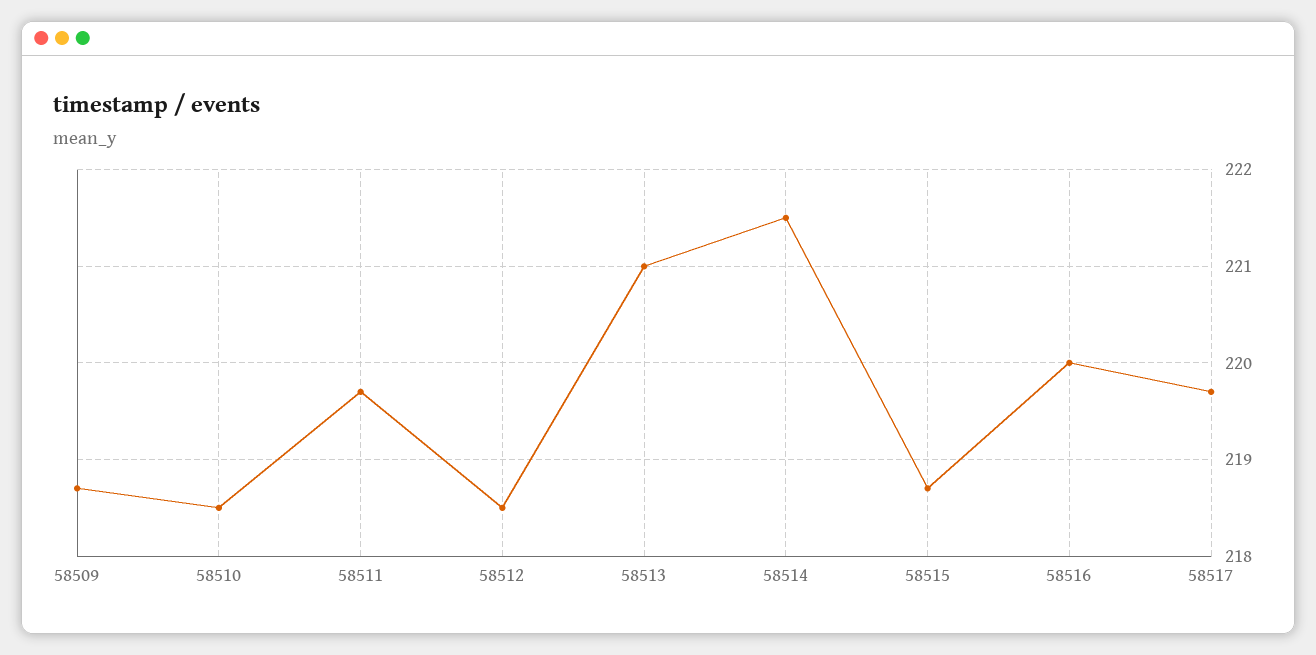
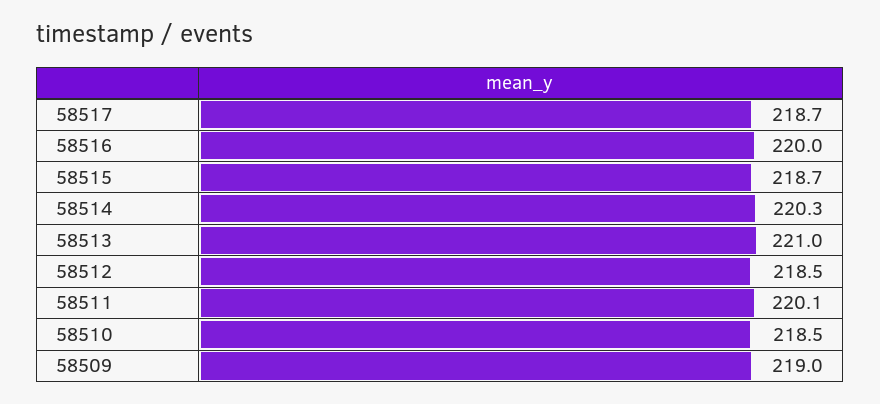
  {
-   "58509": 218.7,
+   "58509": 219,
    "58510": 218.5,
-   "58511": 219.7,
+   "58511": 220.1,
    "58512": 218.5,
    "58513": 221,
-   "58514": 221.5,
+   "58514": 220.3,
    "58515": 218.7,
    "58516": 220,
-   "58517": 219.7
+   "58517": 218.7
  }

